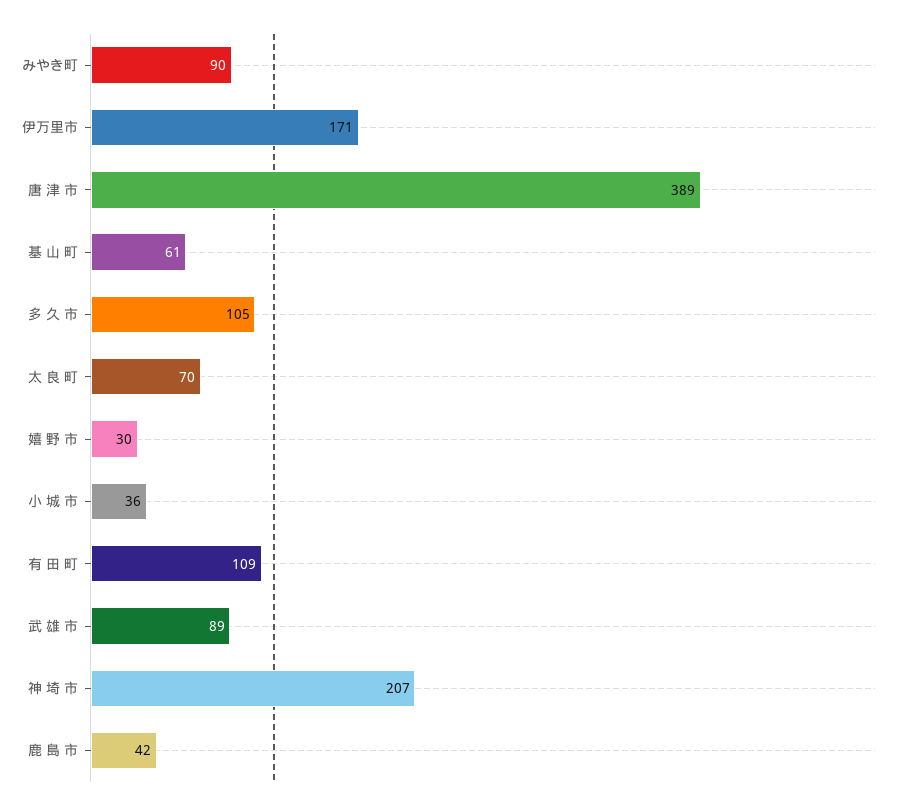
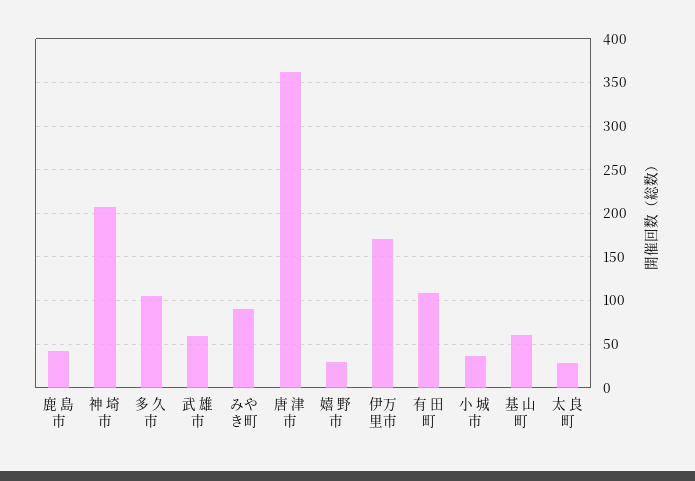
  {
    "みやき町": 90,
    "伊万里市": 171,
-   "唐 津 市": 389,
+   "唐 津 市": 360,
    "基 山 町": 61,
    "多 久 市": 105,
-   "太 良 町": 70,
+   "太 良 町": 30,
    "嬉 野 市": 30,
    "小 城 市": 36,
    "有 田 町": 109,
-   "武 雄 市": 89,
+   "武 雄 市": 60,
    "神 埼 市": 207,
    "鹿 島 市": 42
  }

